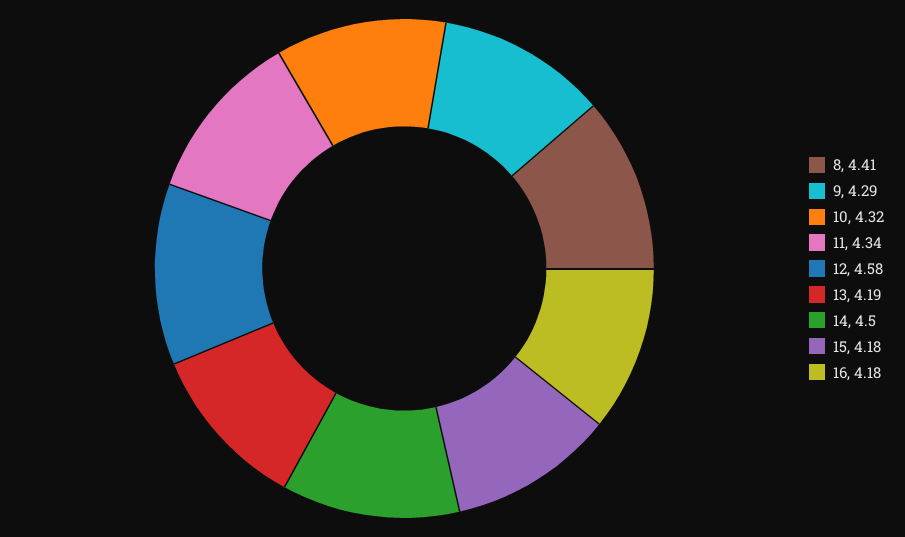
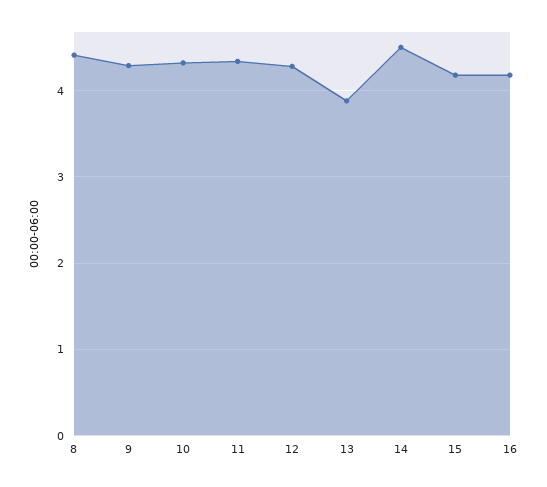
  {
    "8": 4.41,
    "9": 4.29,
    "10": 4.32,
    "11": 4.34,
-   "12": 4.58,
+   "12": 4.3,
-   "13": 4.19,
+   "13": 3.9,
    "14": 4.5,
    "15": 4.18,
    "16": 4.18
  }

